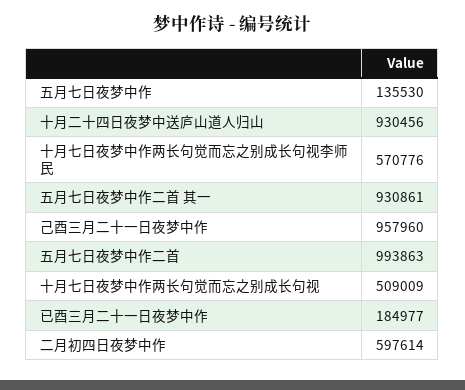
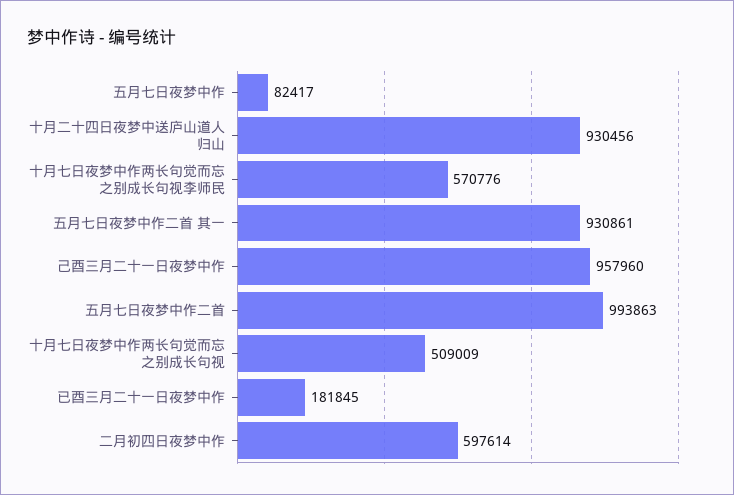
  {
-   "五月七日夜梦中作": 135530,
+   "五月七日夜梦中作": 82417,
    "十月二十四日夜梦中送庐山道人归山": 930456,
    "十月七日夜梦中作两长句觉而忘之别成长句视李师民": 570776,
    "五月七日夜梦中作二首 其一": 930861,
    "己酉三月二十一日夜梦中作": 957960,
    "五月七日夜梦中作二首": 993863,
    "十月七日夜梦中作两长句觉而忘之别成长句视": 509009,
-   "已酉三月二十一日夜梦中作": 184977,
+   "已酉三月二十一日夜梦中作": 181845,
    "二月初四日夜梦中作": 597614
  }

